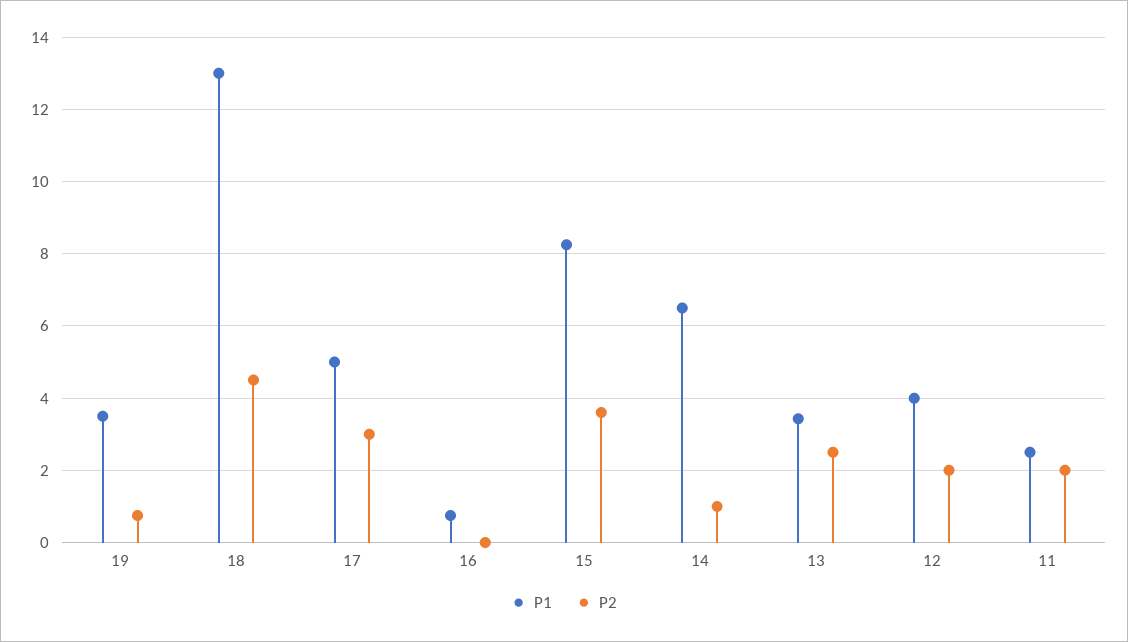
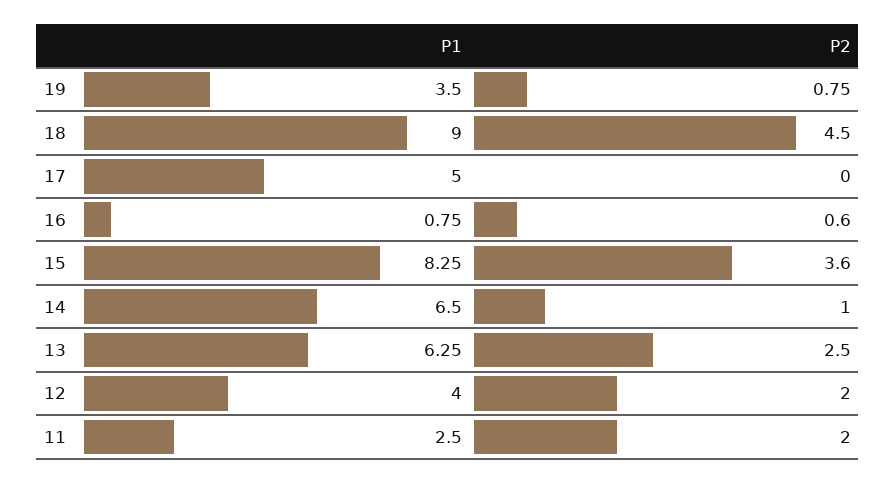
  {
    "P1": {
      "19": 3.5,
-     "18": 13,
+     "18": 9,
      "17": 5,
      "16": 0.75,
      "15": 8.25,
      "14": 6.5,
-     "13": 3.4,
+     "13": 6.25,
      "12": 4,
      "11": 2.5
    },
    "P2": {
      "19": 0.75,
      "18": 4.5,
-     "17": 3,
+     "17": 0,
-     "16": 0,
+     "16": 0.6,
      "15": 3.6,
      "14": 1,
      "13": 2.5,
      "12": 2,
      "11": 2
    }
  }

